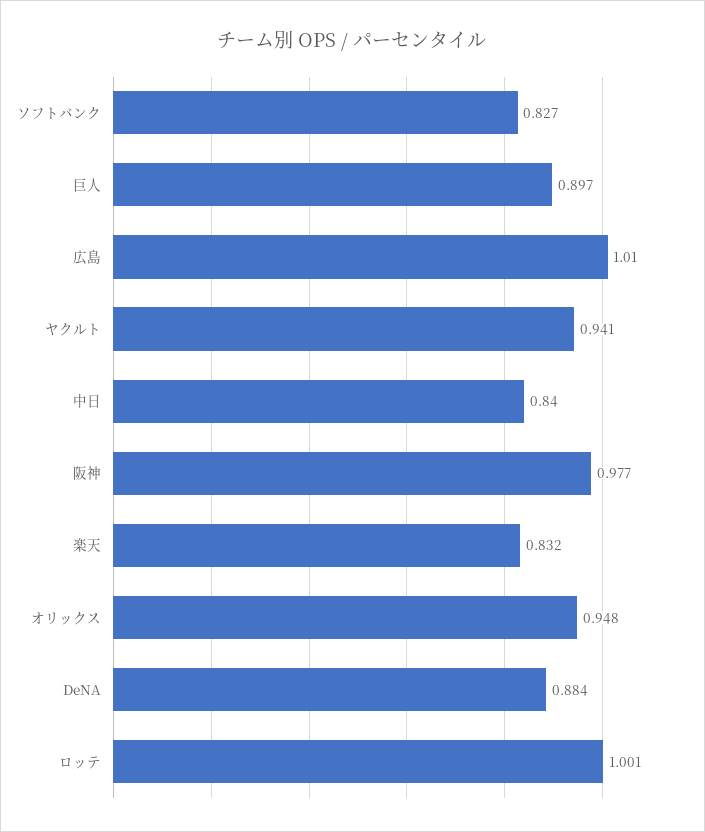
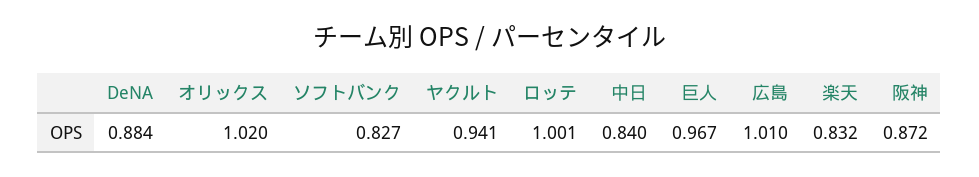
  {
    "ソフトバンク": 0.827,
-   "巨人": 0.897,
+   "巨人": 0.967,
    "広島": 1.01,
    "ヤクルト": 0.941,
    "中日": 0.84,
-   "阪神": 0.977,
+   "阪神": 0.872,
    "楽天": 0.832,
-   "オリックス": 0.948,
+   "オリックス": 1.02,
    "DeNA": 0.884,
    "ロッテ": 1.001
  }

